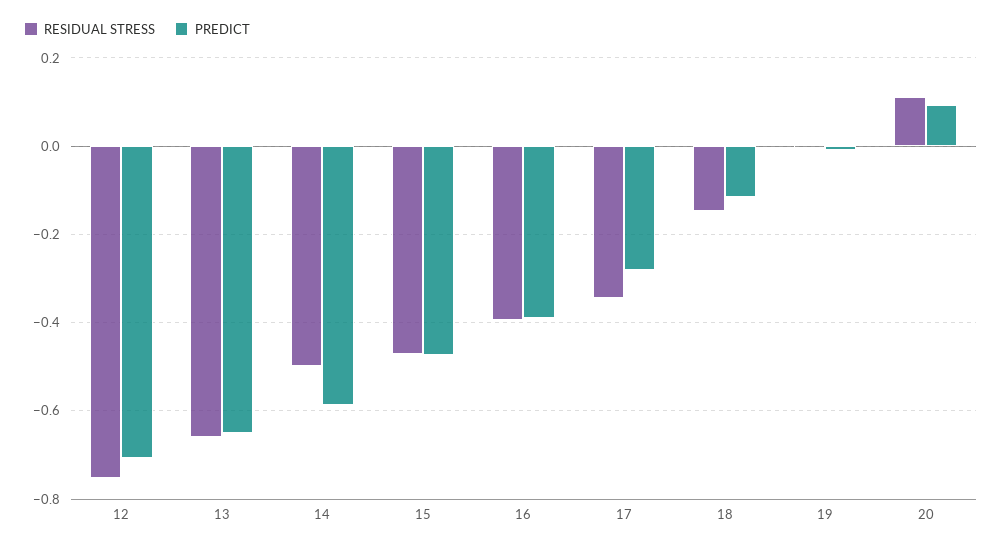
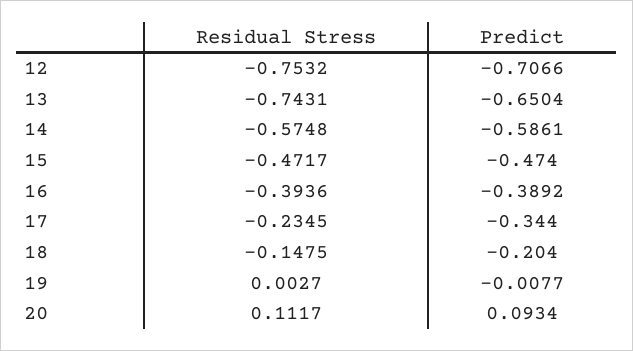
  {
    "RESIDUAL STRESS": {
      "12": -0.7532,
-     "13": -0.66,
+     "13": -0.7431,
-     "14": -0.5,
+     "14": -0.5748,
      "15": -0.4717,
      "16": -0.3936,
-     "17": -0.34,
+     "17": -0.2345,
      "18": -0.1475,
      "19": 0.0027,
      "20": 0.1117
    },
    "PREDICT": {
      "12": -0.7066,
      "13": -0.6504,
      "14": -0.5861,
      "15": -0.474,
      "16": -0.3892,
-     "17": -0.28,
+     "17": -0.344,
-     "18": -0.12,
+     "18": -0.204,
      "19": -0.0077,
      "20": 0.0934
    }
  }

